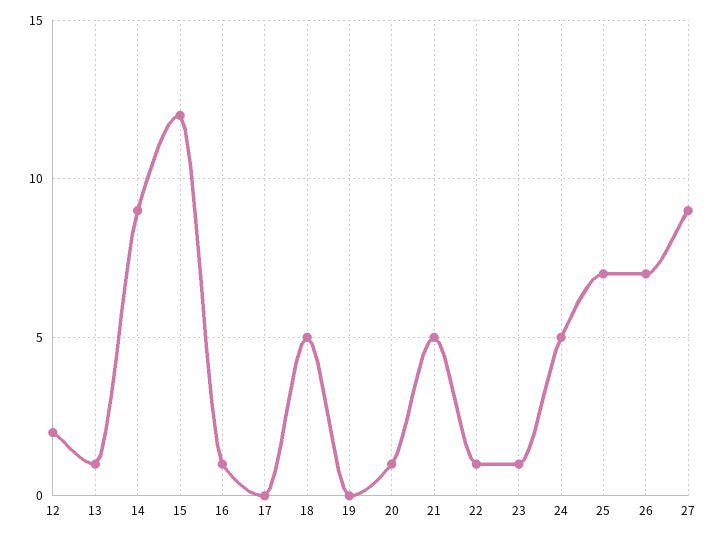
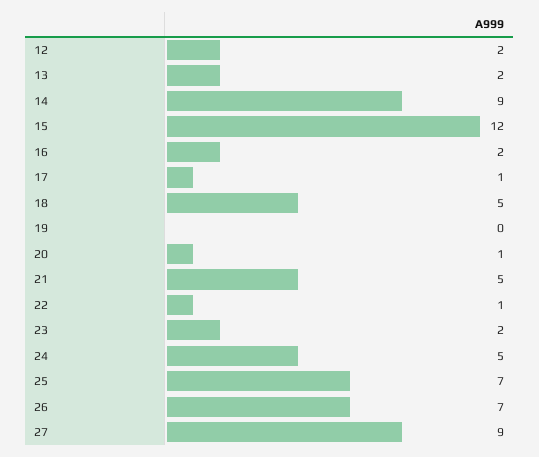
  {
    "12": 2,
-   "13": 1,
+   "13": 2,
    "14": 9,
    "15": 12,
-   "16": 1,
+   "16": 2,
-   "17": 0,
+   "17": 1,
    "18": 5,
    "19": 0,
    "20": 1,
    "21": 5,
    "22": 1,
-   "23": 1,
+   "23": 2,
    "24": 5,
    "25": 7,
    "26": 7,
    "27": 9
  }

